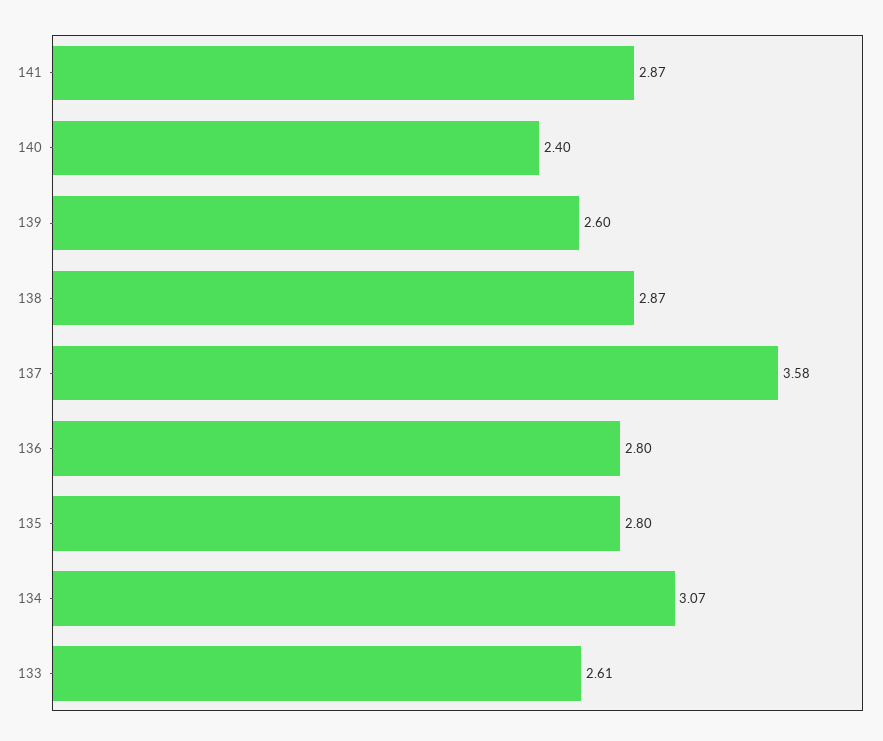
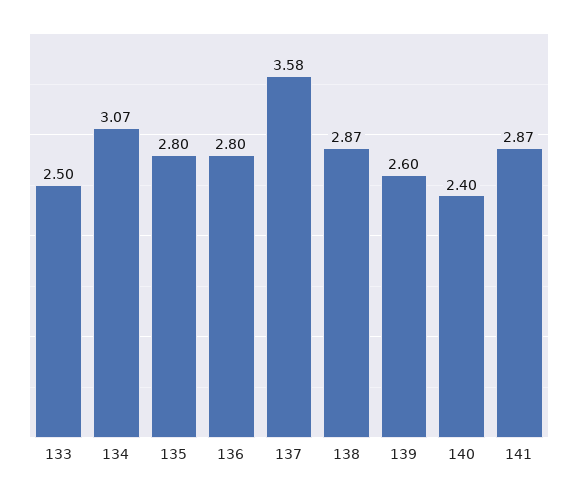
  {
    "141": 2.87,
    "140": 2.4,
    "139": 2.6,
    "138": 2.87,
    "137": 3.58,
    "136": 2.8,
    "135": 2.8,
    "134": 3.07,
-   "133": 2.61
+   "133": 2.5
  }

